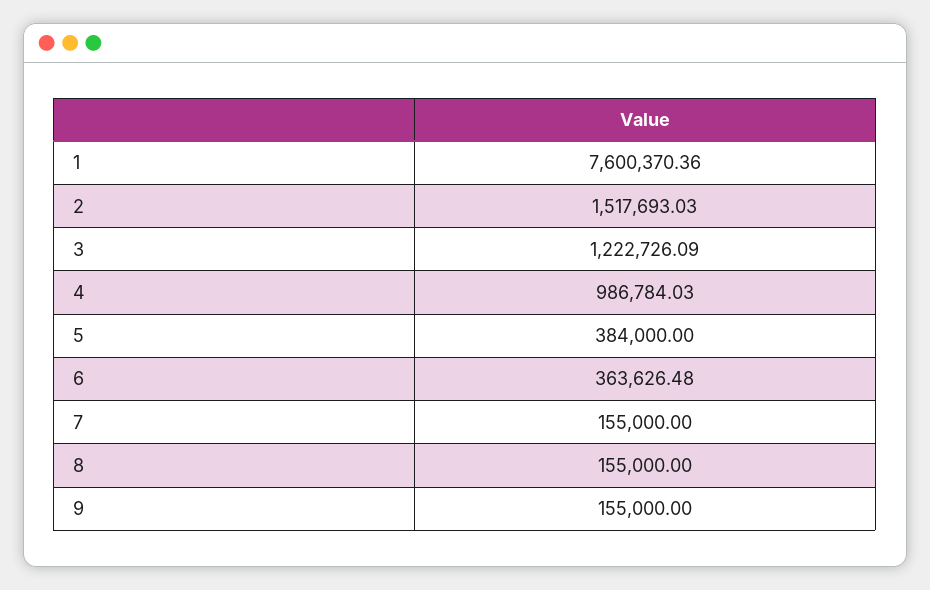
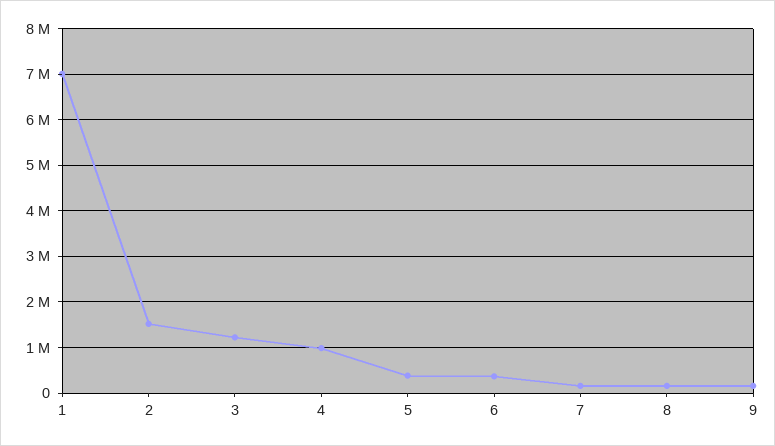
  {
-   "1": 7600370.36,
+   "1": 7000000,
    "2": 1517693.03,
    "3": 1222726.09,
    "4": 986784.03,
    "5": 384000,
    "6": 363626.48,
    "7": 155000,
    "8": 155000,
    "9": 155000
  }

